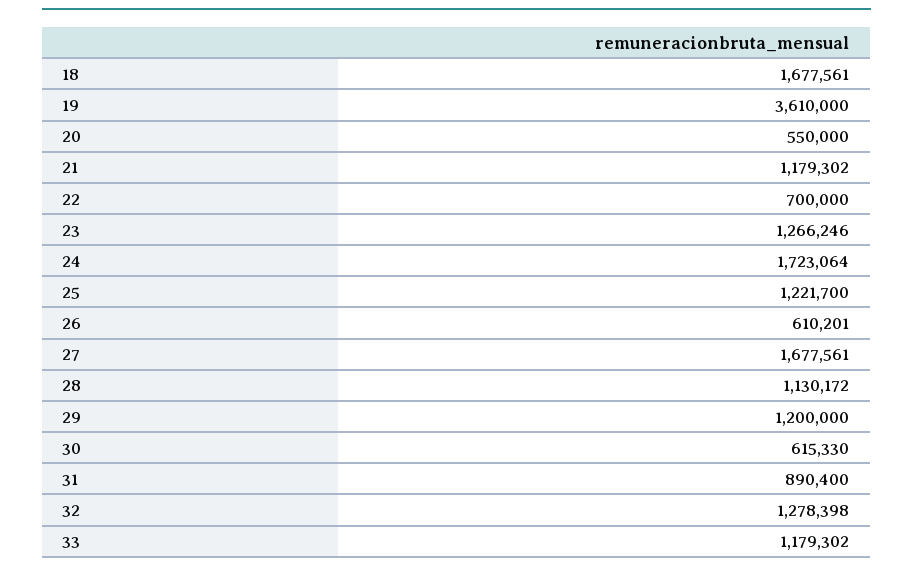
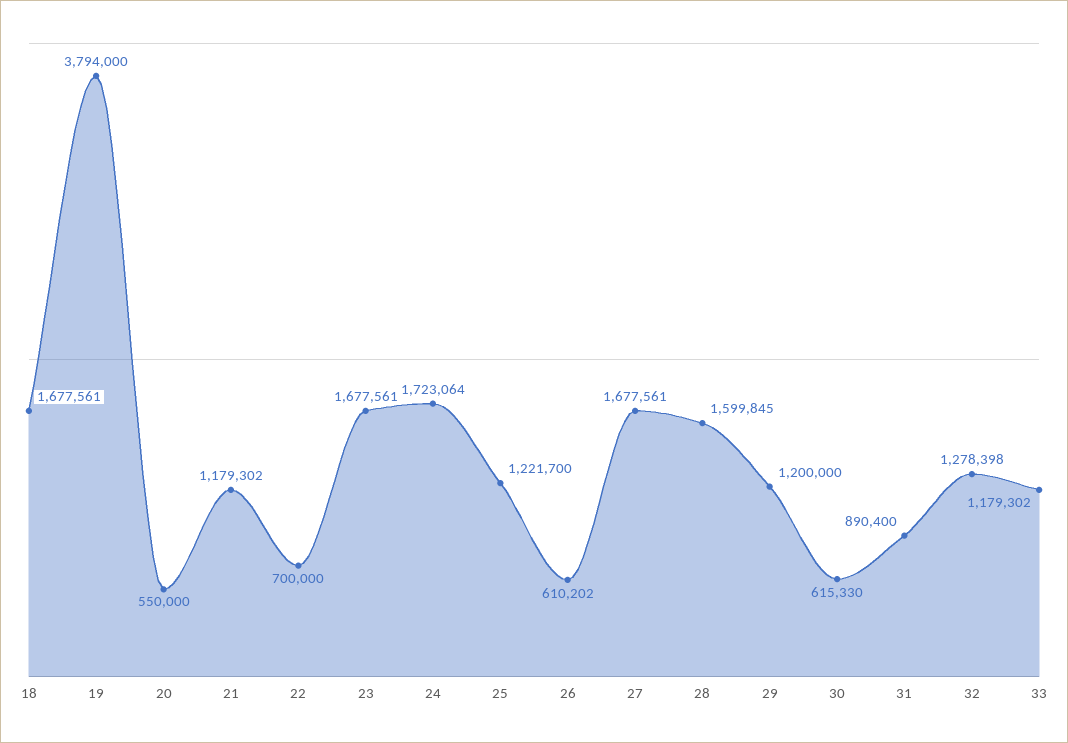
  {
    "18": 1677561,
-   "19": 3610000,
+   "19": 3794000,
    "20": 550000,
    "21": 1179302,
    "22": 700000,
-   "23": 1266246,
+   "23": 1677561,
    "24": 1723064,
    "25": 1221700,
-   "26": 610201,
+   "26": 610202,
    "27": 1677561,
-   "28": 1130172,
+   "28": 1599845,
    "29": 1200000,
    "30": 615330,
    "31": 890400,
    "32": 1278398,
    "33": 1179302
  }

